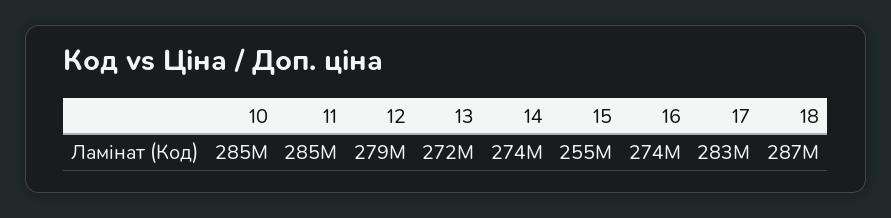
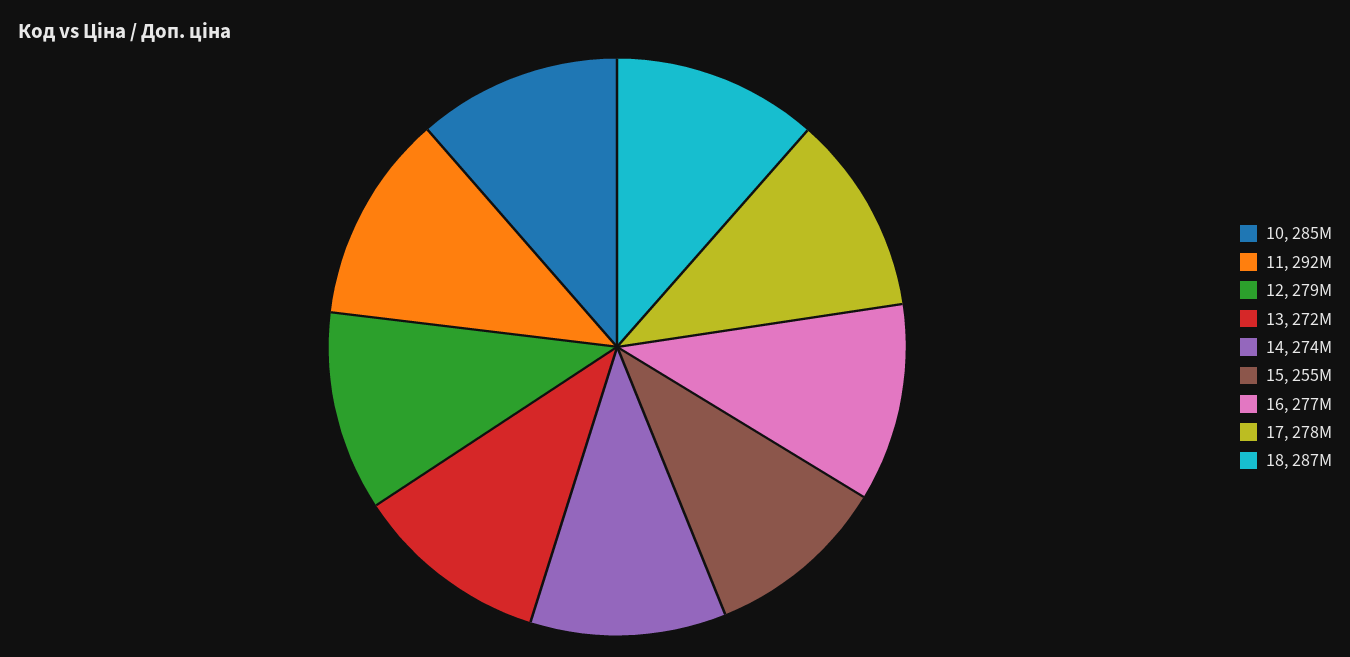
  {
    "10": 285000000,
-   "11": 285000000,
+   "11": 292000000,
    "12": 279000000,
    "13": 272000000,
    "14": 274000000,
    "15": 255000000,
-   "16": 274000000,
+   "16": 277000000,
-   "17": 283000000,
+   "17": 278000000,
    "18": 287000000
  }

